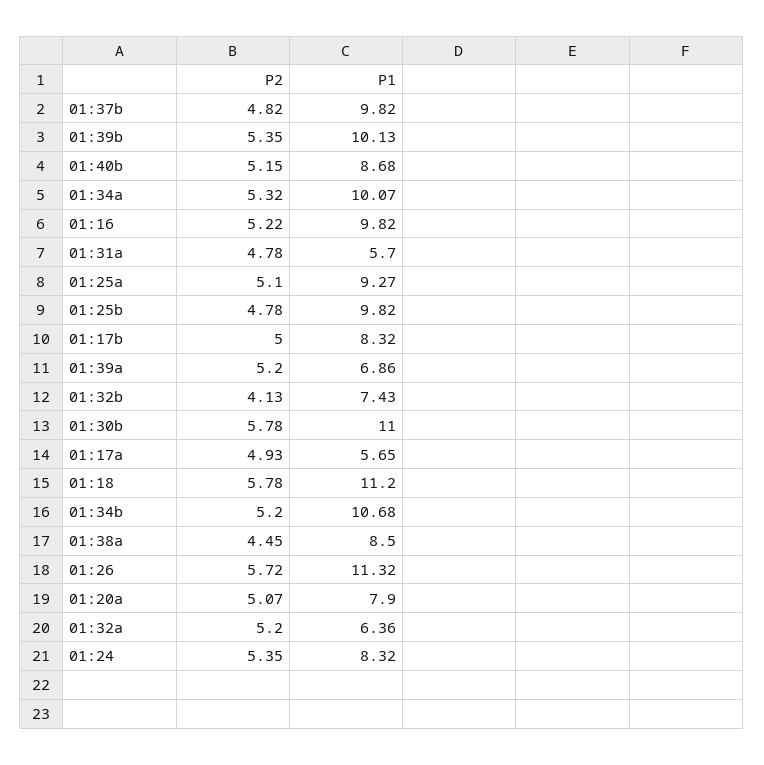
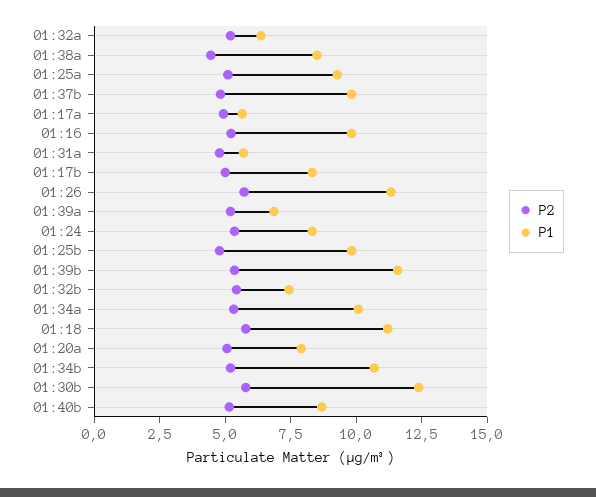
  {
    "P2": {
      "01:37b": 4.82,
      "01:39b": 5.35,
      "01:40b": 5.15,
      "01:34a": 5.32,
      "01:16": 5.22,
      "01:31a": 4.78,
      "01:25a": 5.1,
      "01:25b": 4.78,
      "01:17b": 5,
      "01:39a": 5.2,
-     "01:32b": 4.13,
+     "01:32b": 5.5,
      "01:30b": 5.78,
      "01:17a": 4.93,
      "01:18": 5.78,
      "01:34b": 5.2,
      "01:38a": 4.45,
      "01:26": 5.72,
      "01:20a": 5.07,
      "01:32a": 5.2,
      "01:24": 5.35
    },
    "P1": {
      "01:37b": 9.82,
-     "01:39b": 10.13,
+     "01:39b": 11.5,
      "01:40b": 8.68,
      "01:34a": 10.07,
      "01:16": 9.82,
      "01:31a": 5.7,
      "01:25a": 9.27,
      "01:25b": 9.82,
      "01:17b": 8.32,
      "01:39a": 6.86,
      "01:32b": 7.43,
-     "01:30b": 11,
+     "01:30b": 12.5,
      "01:17a": 5.65,
      "01:18": 11.2,
      "01:34b": 10.68,
      "01:38a": 8.5,
      "01:26": 11.32,
      "01:20a": 7.9,
      "01:32a": 6.36,
      "01:24": 8.32
    }
  }

